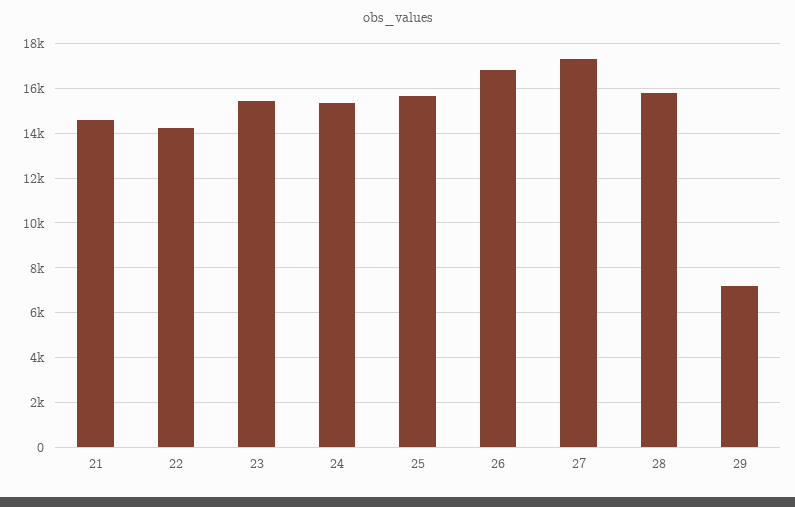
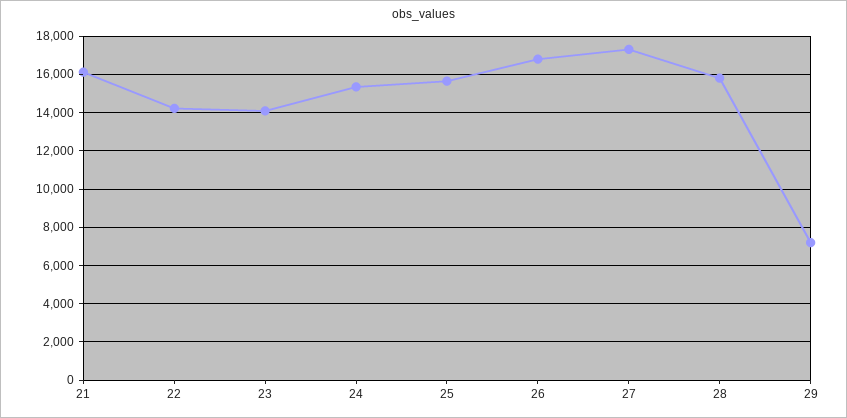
  {
-   "21": 14500,
+   "21": 16000,
    "22": 14000,
-   "23": 15500,
+   "23": 14000,
    "24": 15500,
    "25": 15500,
    "26": 17000,
    "27": 17500,
    "28": 16000,
    "29": 7000
  }

